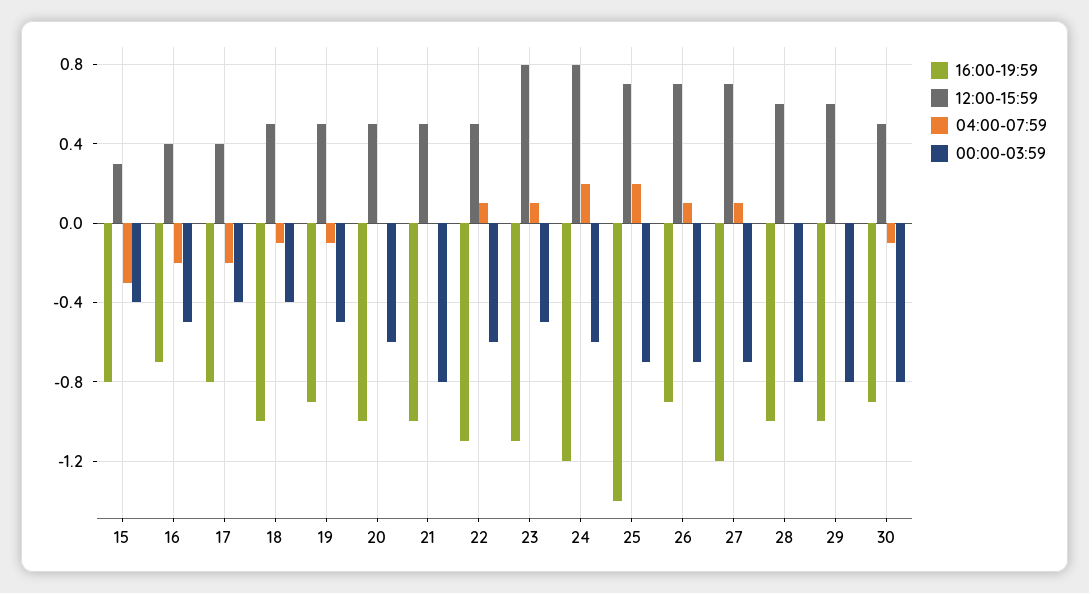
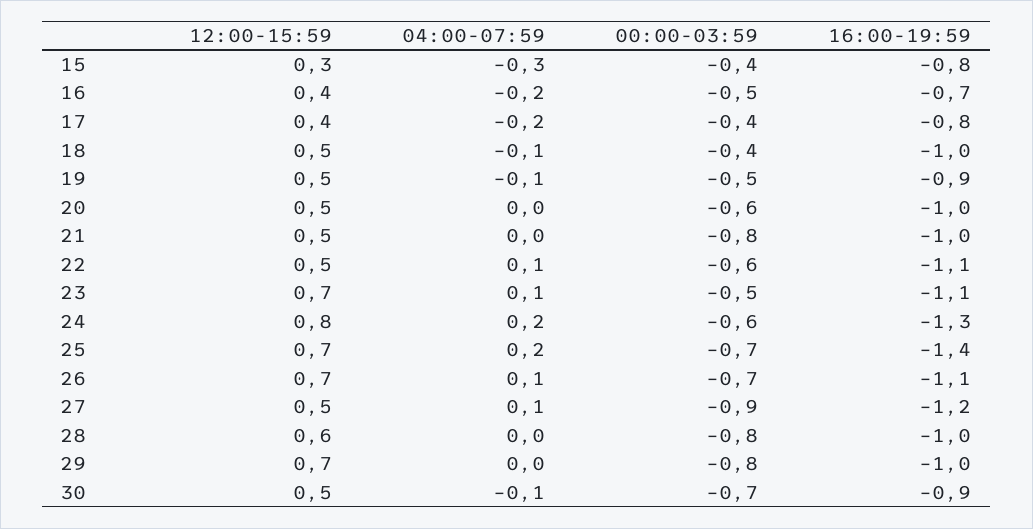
  {
    "16:00-19:59": {
      "15": -0.8,
      "16": -0.7,
      "17": -0.8,
      "18": -1,
      "19": -0.9,
      "20": -1,
      "21": -1,
      "22": -1.1,
      "23": -1.1,
-     "24": -1.2,
+     "24": -1.3,
      "25": -1.4,
-     "26": -0.9,
+     "26": -1.1,
      "27": -1.2,
      "28": -1,
      "29": -1,
      "30": -0.9
    },
    "12:00-15:59": {
      "15": 0.3,
      "16": 0.4,
      "17": 0.4,
      "18": 0.5,
      "19": 0.5,
      "20": 0.5,
      "21": 0.5,
      "22": 0.5,
-     "23": 0.8,
+     "23": 0.7,
      "24": 0.8,
      "25": 0.7,
      "26": 0.7,
-     "27": 0.7,
+     "27": 0.5,
      "28": 0.6,
-     "29": 0.6,
+     "29": 0.7,
      "30": 0.5
    },
    "04:00-07:59": {
      "15": -0.3,
      "16": -0.2,
      "17": -0.2,
      "18": -0.1,
      "19": -0.1,
      "20": 0,
      "21": 0,
      "22": 0.1,
      "23": 0.1,
      "24": 0.2,
      "25": 0.2,
      "26": 0.1,
      "27": 0.1,
      "28": 0,
      "29": 0,
      "30": -0.1
    },
    "00:00-03:59": {
      "15": -0.4,
      "16": -0.5,
      "17": -0.4,
      "18": -0.4,
      "19": -0.5,
      "20": -0.6,
      "21": -0.8,
      "22": -0.6,
      "23": -0.5,
      "24": -0.6,
      "25": -0.7,
      "26": -0.7,
-     "27": -0.7,
+     "27": -0.9,
      "28": -0.8,
      "29": -0.8,
-     "30": -0.8
+     "30": -0.7
    }
  }

